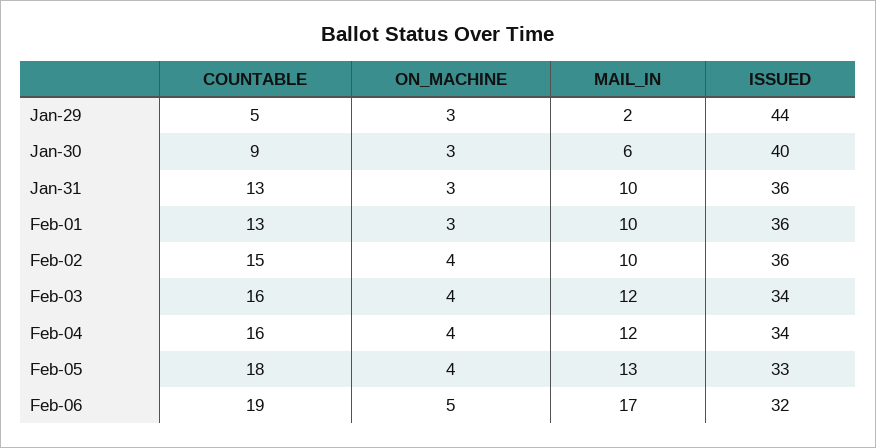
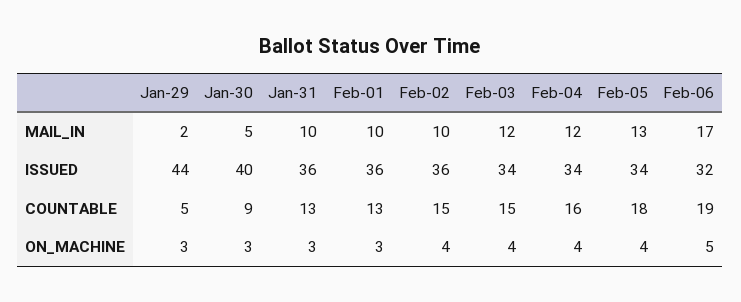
  {
    "COUNTABLE": {
      "Jan-29": 5,
      "Jan-30": 9,
      "Jan-31": 13,
      "Feb-01": 13,
      "Feb-02": 15,
-     "Feb-03": 16,
+     "Feb-03": 15,
      "Feb-04": 16,
      "Feb-05": 18,
      "Feb-06": 19
    },
    "ON_MACHINE": {
      "Jan-29": 3,
      "Jan-30": 3,
      "Jan-31": 3,
      "Feb-01": 3,
      "Feb-02": 4,
      "Feb-03": 4,
      "Feb-04": 4,
      "Feb-05": 4,
      "Feb-06": 5
    },
    "MAIL_IN": {
      "Jan-29": 2,
-     "Jan-30": 6,
+     "Jan-30": 5,
      "Jan-31": 10,
      "Feb-01": 10,
      "Feb-02": 10,
      "Feb-03": 12,
      "Feb-04": 12,
      "Feb-05": 13,
      "Feb-06": 17
    },
    "ISSUED": {
      "Jan-29": 44,
      "Jan-30": 40,
      "Jan-31": 36,
      "Feb-01": 36,
      "Feb-02": 36,
      "Feb-03": 34,
      "Feb-04": 34,
-     "Feb-05": 33,
+     "Feb-05": 34,
      "Feb-06": 32
    }
  }

